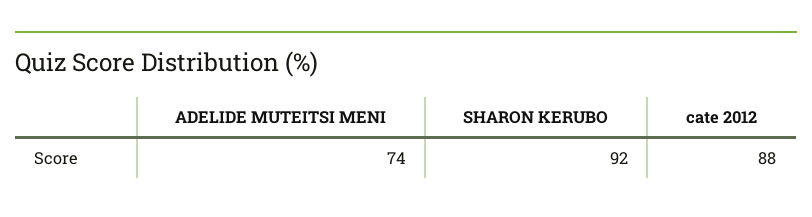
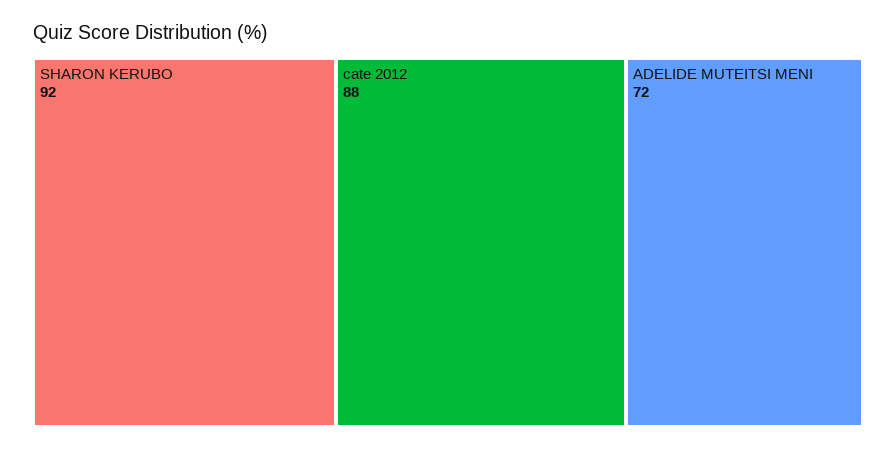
  {
-   "ADELIDE MUTEITSI MENI": 74,
+   "ADELIDE MUTEITSI MENI": 72,
    "SHARON KERUBO": 92,
    "cate 2012": 88
  }

